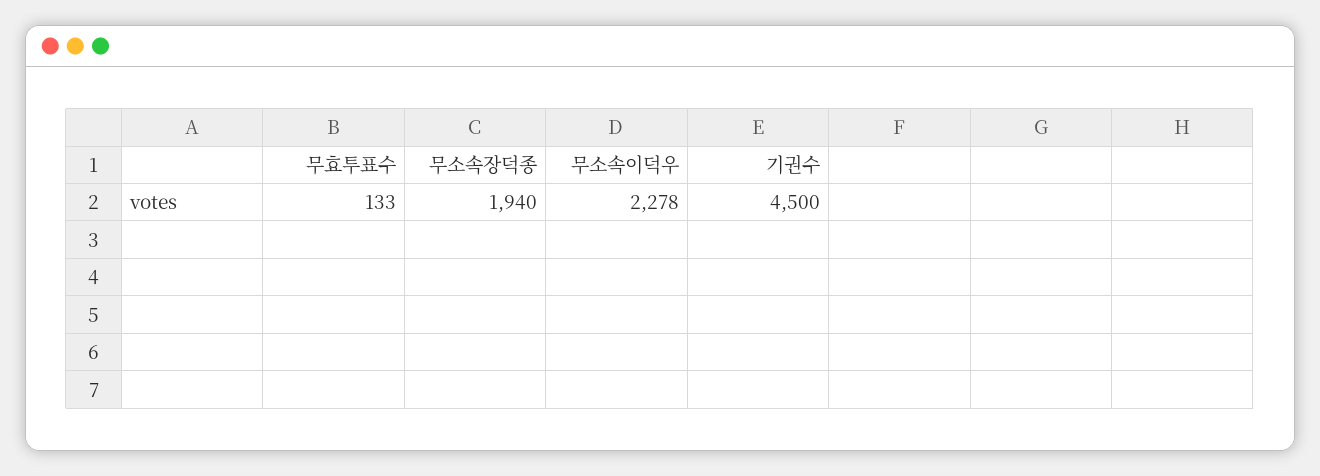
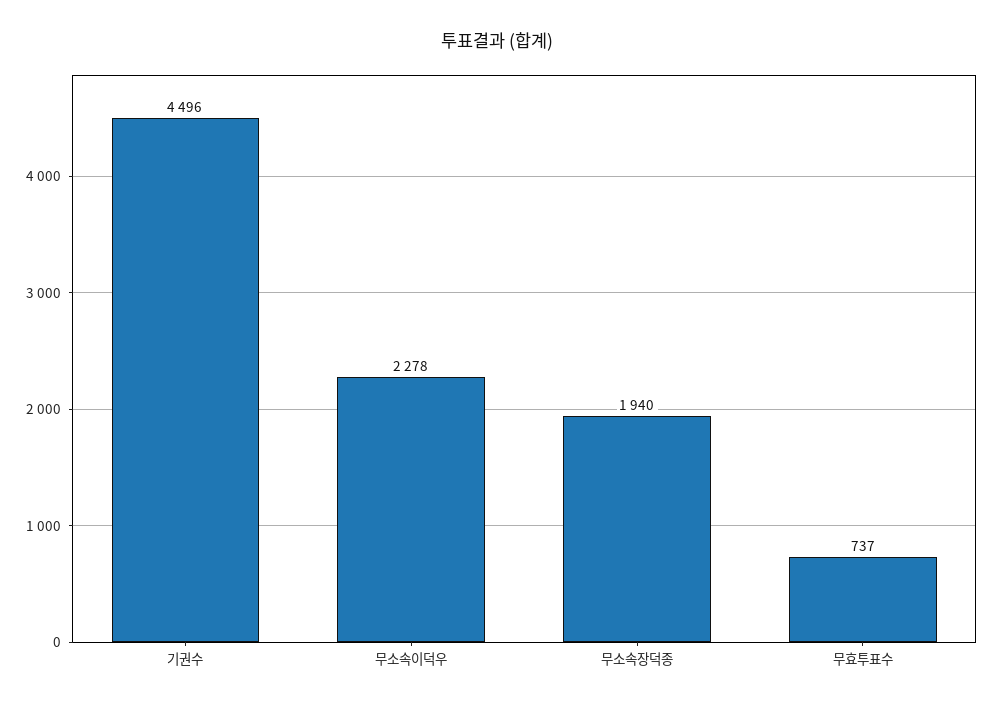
  {
-   "무효투표수": 133,
+   "무효투표수": 737,
    "무소속장덕종": 1940,
    "무소속이덕우": 2278,
-   "기권수": 4500
+   "기권수": 4496
  }

